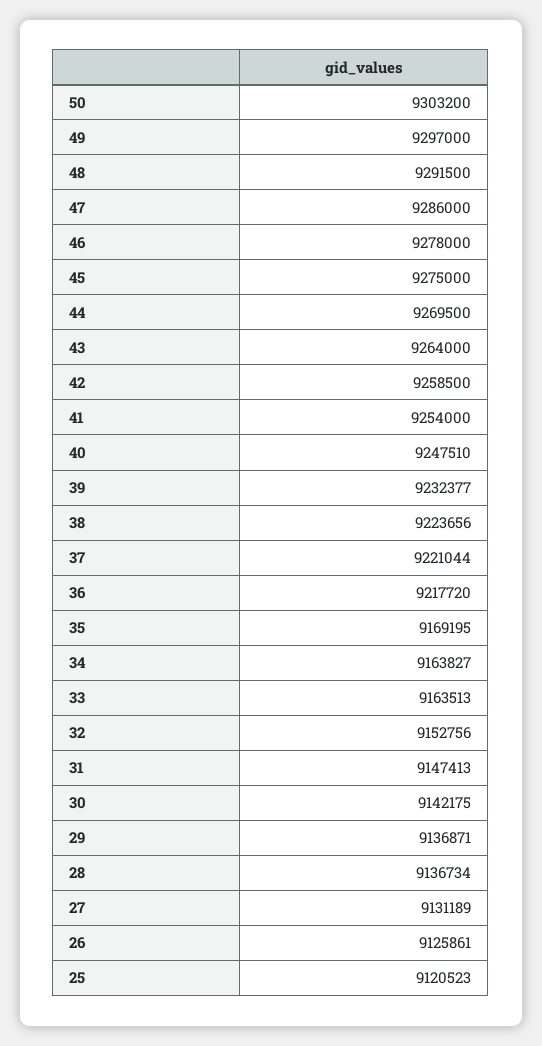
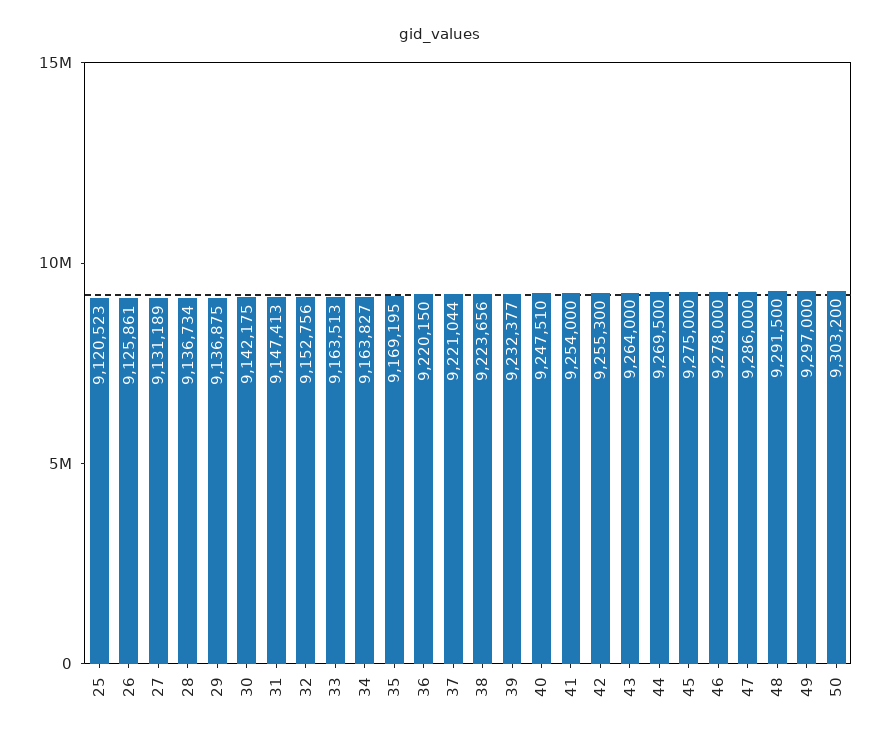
  {
    "50": 9303200,
    "49": 9297000,
    "48": 9291500,
    "47": 9286000,
    "46": 9278000,
    "45": 9275000,
    "44": 9269500,
    "43": 9264000,
-   "42": 9258500,
+   "42": 9255300,
    "41": 9254000,
    "40": 9247510,
    "39": 9232377,
    "38": 9223656,
    "37": 9221044,
-   "36": 9217720,
+   "36": 9220150,
    "35": 9169195,
    "34": 9163827,
    "33": 9163513,
    "32": 9152756,
    "31": 9147413,
    "30": 9142175,
-   "29": 9136871,
+   "29": 9136875,
    "28": 9136734,
    "27": 9131189,
    "26": 9125861,
    "25": 9120523
  }

